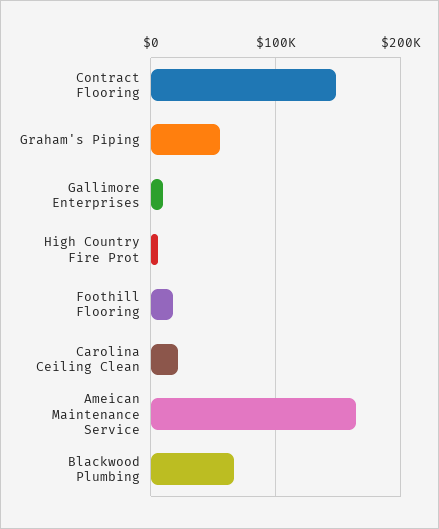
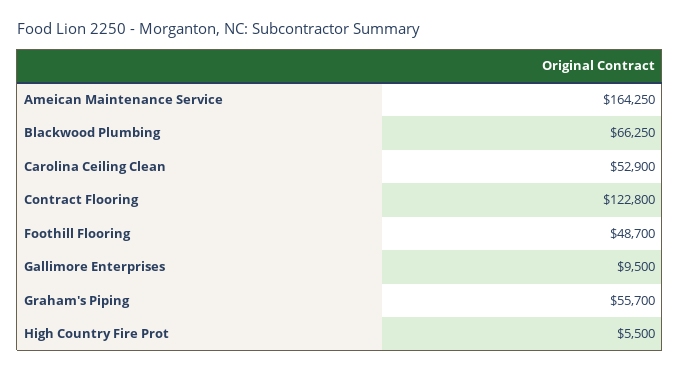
  {
-   "Contract Flooring": 150000,
+   "Contract Flooring": 122800,
    "Graham's Piping": 55700,
    "Gallimore Enterprises": 9500,
    "High Country Fire Prot": 5500,
-   "Foothill Flooring": 20000,
+   "Foothill Flooring": 48700,
-   "Carolina Ceiling Clean": 20000,
+   "Carolina Ceiling Clean": 52900,
    "Ameican Maintenance Service": 164250,
    "Blackwood Plumbing": 66250
  }

